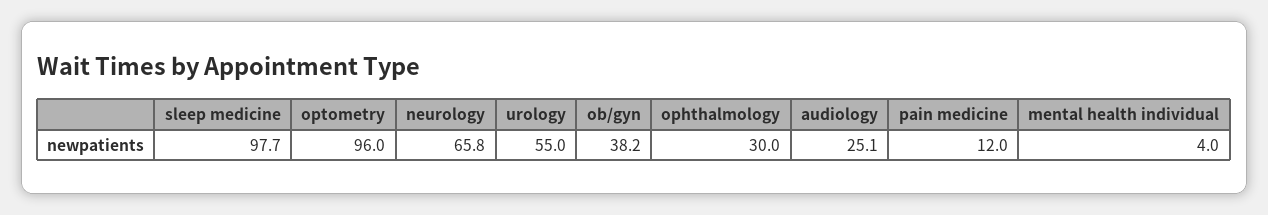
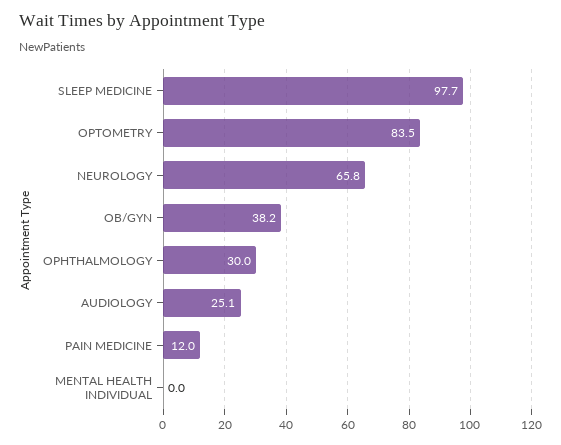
  {
    "sleep medicine": 97.7,
-   "optometry": 96,
+   "optometry": 83.5,
    "neurology": 65.8,
-   "urology": 55,
    "ob/gyn": 38.2,
    "ophthalmology": 30,
    "audiology": 25.1,
    "pain medicine": 12,
-   "mental health individual": 4
+   "mental health individual": 0
  }

